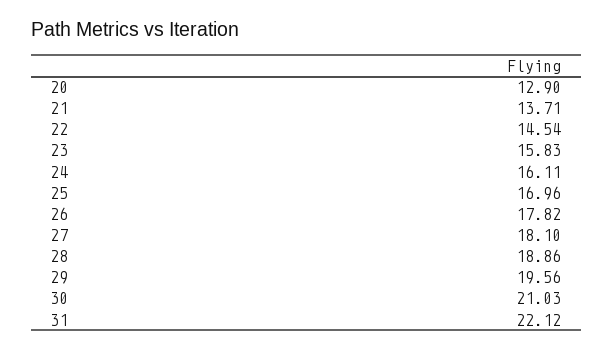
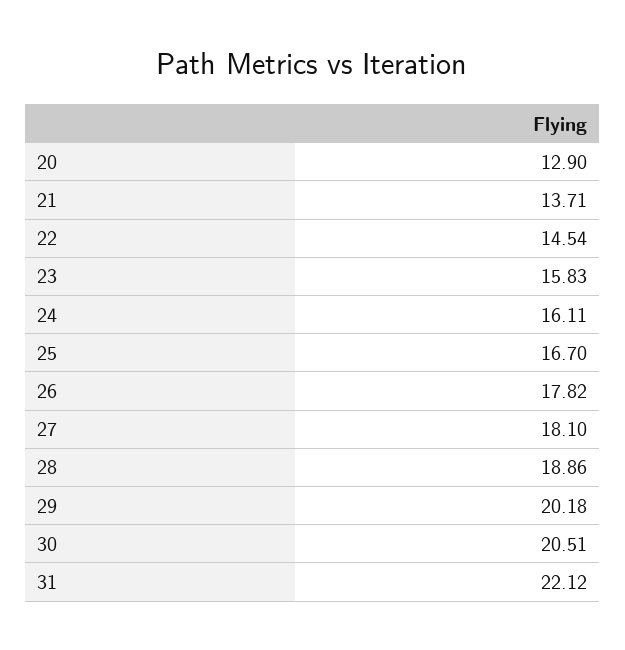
  {
    "20": 12.9,
    "21": 13.71,
    "22": 14.54,
    "23": 15.83,
    "24": 16.11,
-   "25": 16.96,
+   "25": 16.7,
    "26": 17.82,
    "27": 18.1,
    "28": 18.86,
-   "29": 19.56,
+   "29": 20.18,
-   "30": 21.03,
+   "30": 20.51,
    "31": 22.12
  }

